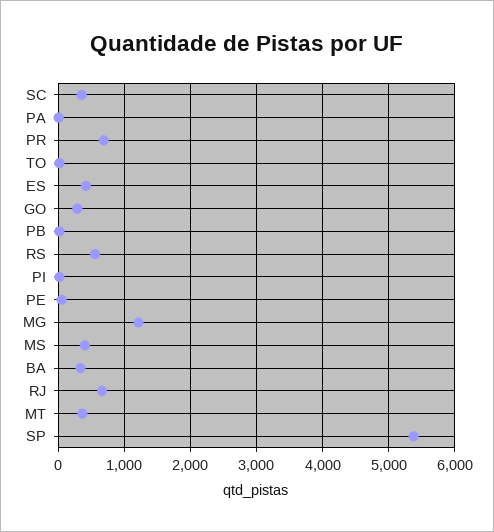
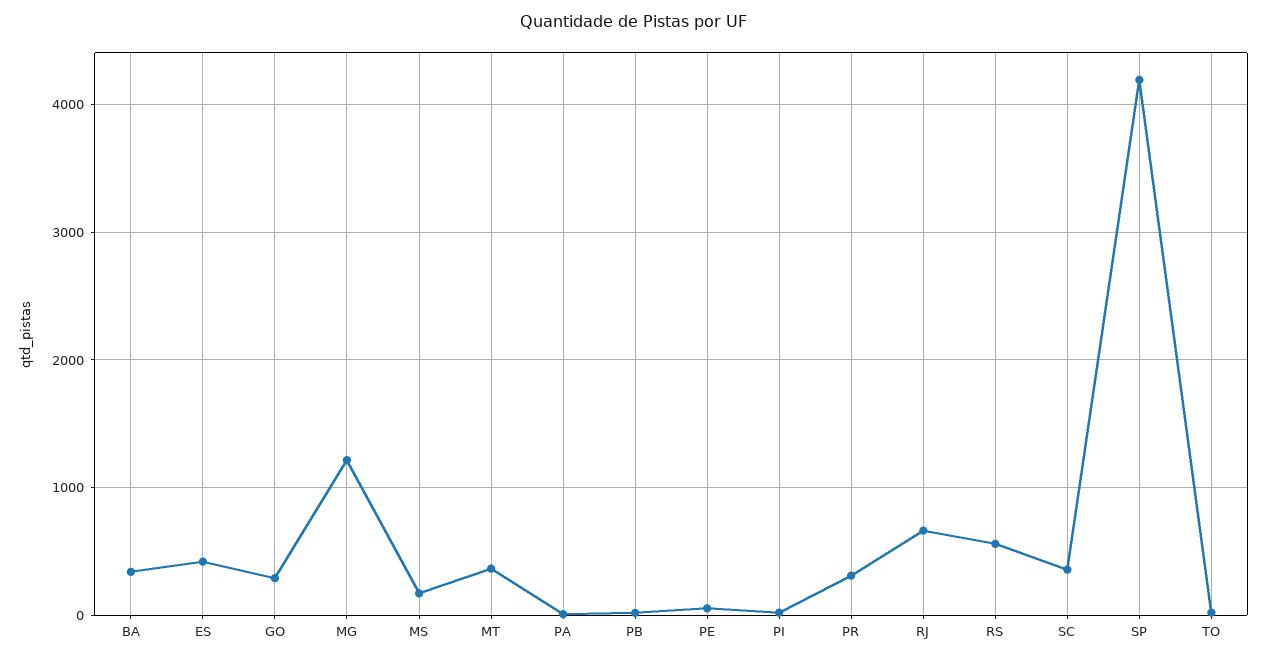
  {
    "SC": 400,
    "PA": 0,
-   "PR": 700,
+   "PR": 300,
    "TO": 0,
    "ES": 400,
    "GO": 300,
    "PB": 0,
    "RS": 600,
    "PI": 0,
    "PE": 100,
    "MG": 1200,
-   "MS": 400,
+   "MS": 200,
    "BA": 300,
    "RJ": 700,
    "MT": 400,
-   "SP": 5400
+   "SP": 4200
  }

